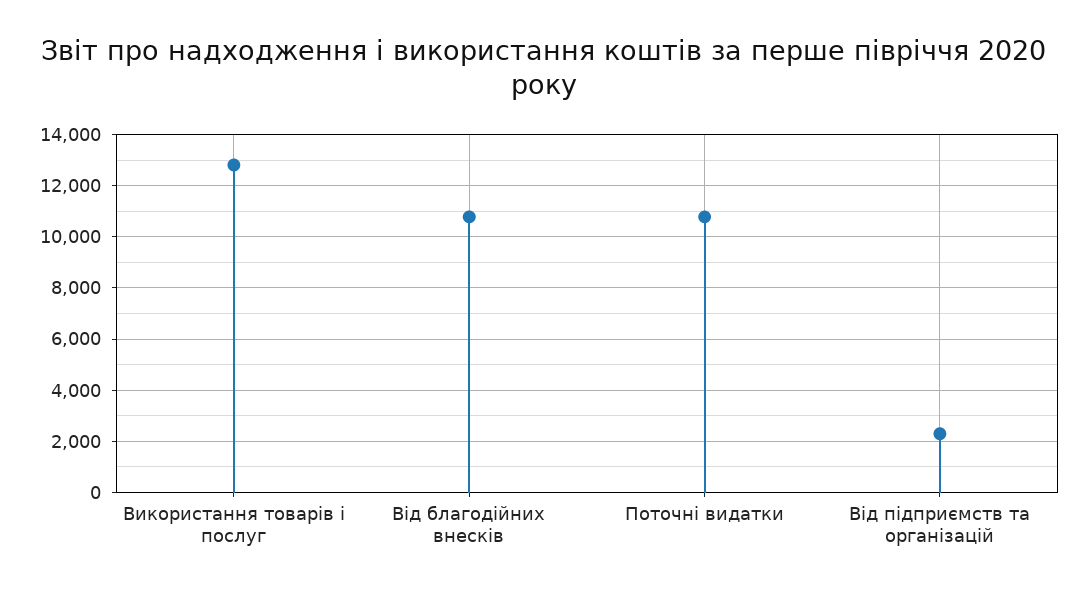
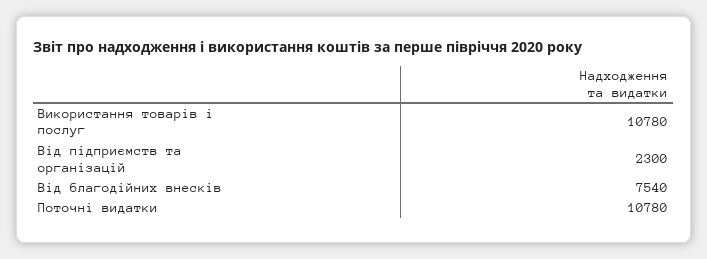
  {
-   "Використання товарів і послуг": 12750,
+   "Використання товарів і послуг": 10780,
-   "Від благодійних внесків": 10750,
+   "Від благодійних внесків": 7540,
    "Поточні видатки": 10780,
    "Від підприємств та організацій": 2300
  }

